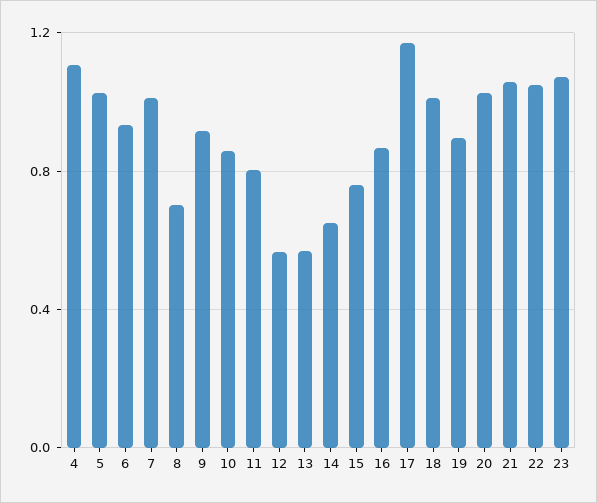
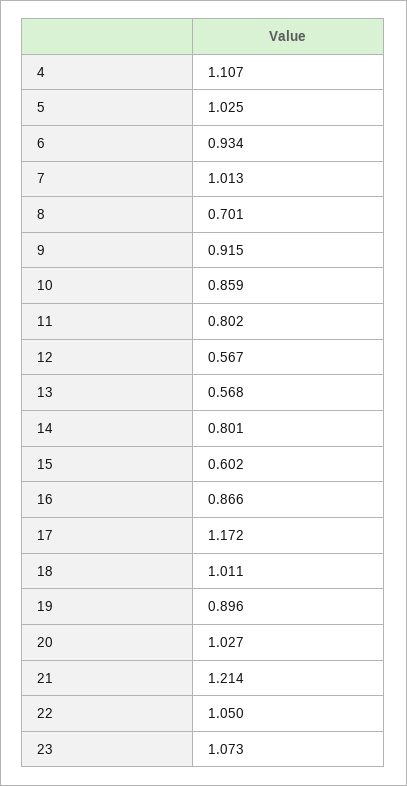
  {
    "4": 1.107,
    "5": 1.025,
    "6": 0.934,
    "7": 1.013,
    "8": 0.701,
    "9": 0.915,
    "10": 0.859,
    "11": 0.802,
    "12": 0.567,
    "13": 0.568,
-   "14": 0.65,
+   "14": 0.801,
-   "15": 0.75,
+   "15": 0.602,
    "16": 0.866,
    "17": 1.172,
    "18": 1.011,
    "19": 0.896,
    "20": 1.027,
-   "21": 1.05,
+   "21": 1.214,
    "22": 1.05,
    "23": 1.073
  }

